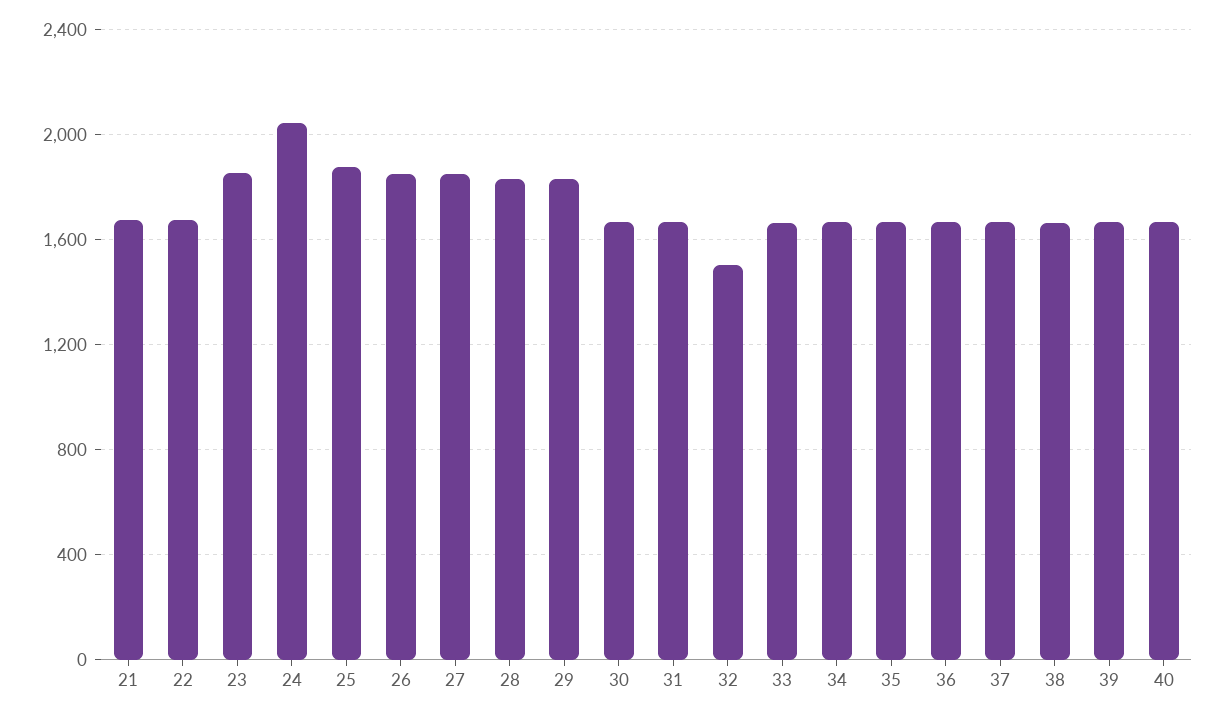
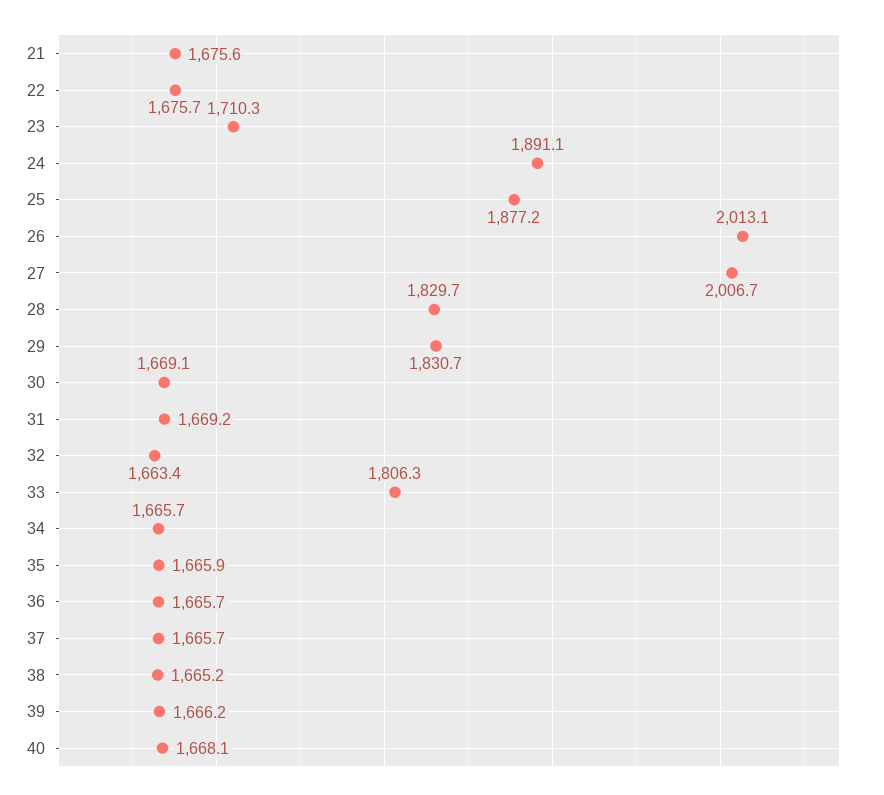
  {
    "21": 1675.6,
    "22": 1675.7,
-   "23": 1850,
+   "23": 1710.3,
-   "24": 2050,
+   "24": 1891.1,
    "25": 1877.2,
-   "26": 1850,
+   "26": 2013.1,
-   "27": 1850,
+   "27": 2006.7,
    "28": 1829.7,
    "29": 1830.7,
    "30": 1669.1,
    "31": 1669.2,
-   "32": 1500,
+   "32": 1663.4,
-   "33": 1650,
+   "33": 1806.3,
    "34": 1665.7,
    "35": 1665.9,
    "36": 1665.7,
    "37": 1665.7,
    "38": 1665.2,
    "39": 1666.2,
    "40": 1668.1
  }

